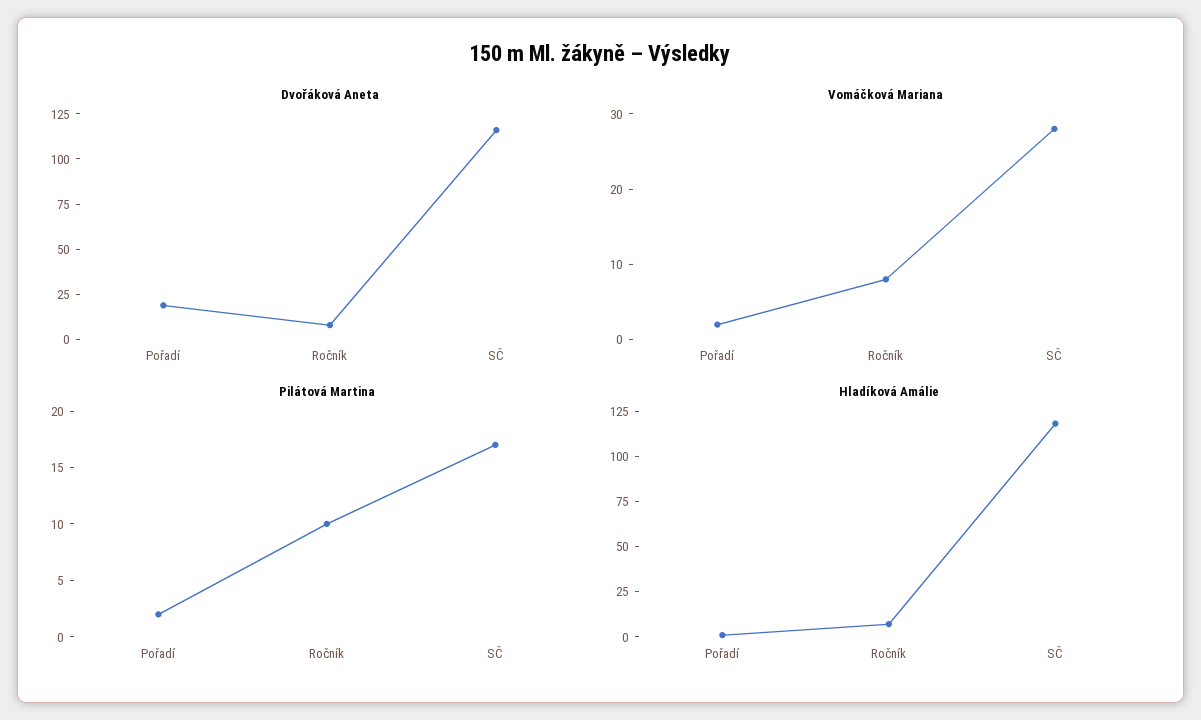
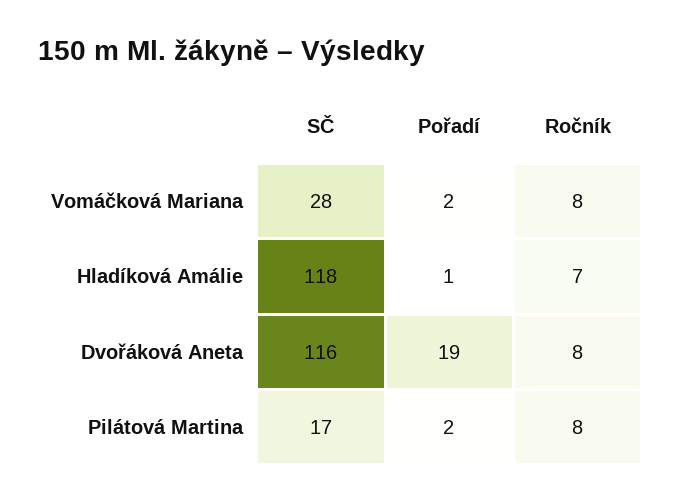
  {
    "Dvořáková Aneta": {
      "Pořadí": 19,
      "Ročník": 8,
      "SČ": 116
    },
    "Vomáčková Mariana": {
      "Pořadí": 2,
      "Ročník": 8,
      "SČ": 28
    },
    "Pilátová Martina": {
      "Pořadí": 2,
-     "Ročník": 10,
+     "Ročník": 8,
      "SČ": 17
    },
    "Hladíková Amálie": {
      "Pořadí": 1,
      "Ročník": 7,
      "SČ": 118
    }
  }

